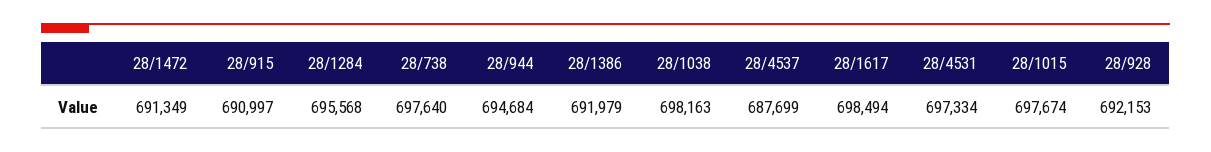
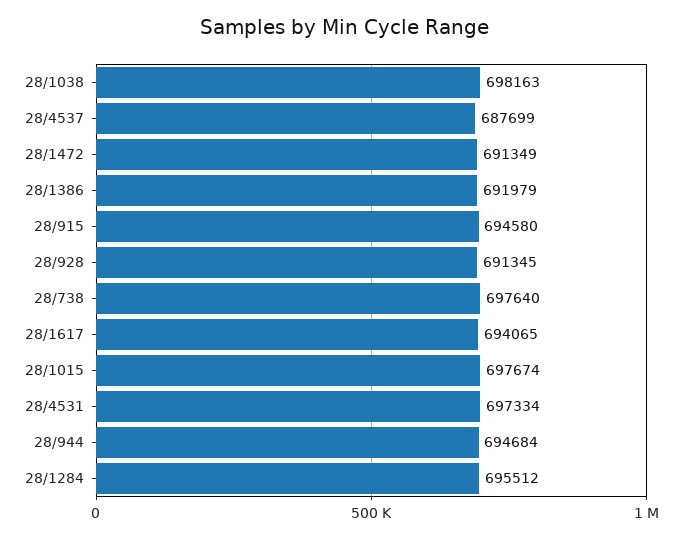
  {
    "28/1472": 691349,
-   "28/915": 690997,
+   "28/915": 694580,
-   "28/1284": 695568,
+   "28/1284": 695512,
    "28/738": 697640,
    "28/944": 694684,
    "28/1386": 691979,
    "28/1038": 698163,
    "28/4537": 687699,
-   "28/1617": 698494,
+   "28/1617": 694065,
    "28/4531": 697334,
    "28/1015": 697674,
-   "28/928": 692153
+   "28/928": 691345
  }

